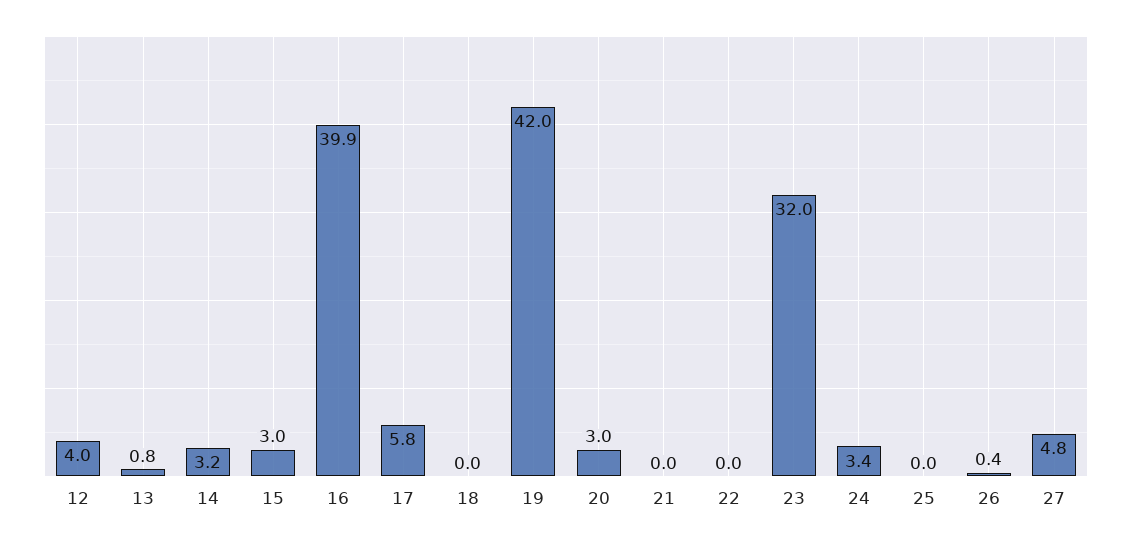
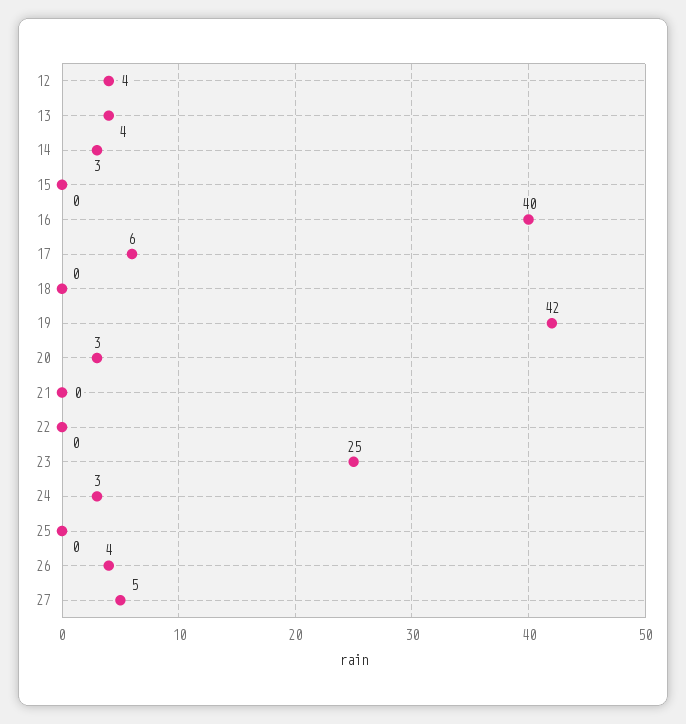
  {
    "12": 4,
-   "13": 0.8,
+   "13": 4,
    "14": 3.2,
-   "15": 3,
+   "15": 0,
    "16": 39.9,
    "17": 5.8,
    "18": 0,
    "19": 42,
    "20": 3,
    "21": 0,
    "22": 0,
-   "23": 32,
+   "23": 25,
    "24": 3.4,
    "25": 0,
-   "26": 0.4,
+   "26": 4,
    "27": 4.8
  }

